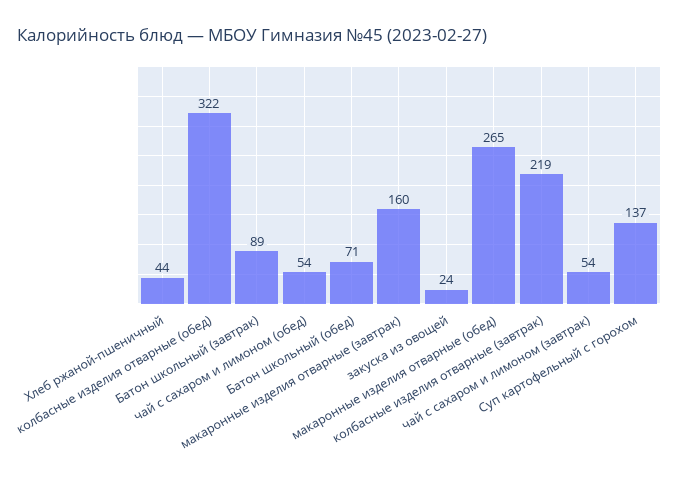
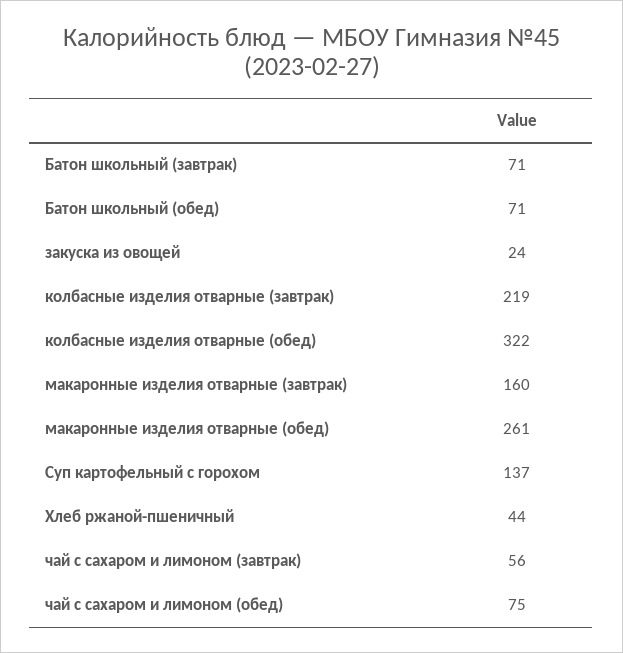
  {
    "Хлеб ржаной-пшеничный": 44,
    "колбасные изделия отварные (обед)": 322,
-   "Батон школьный (завтрак)": 89,
+   "Батон школьный (завтрак)": 71,
-   "чай с сахаром и лимоном (обед)": 54,
+   "чай с сахаром и лимоном (обед)": 75,
    "Батон школьный (обед)": 71,
    "макаронные изделия отварные (завтрак)": 160,
    "закуска из овощей": 24,
-   "макаронные изделия отварные (обед)": 265,
+   "макаронные изделия отварные (обед)": 261,
    "колбасные изделия отварные (завтрак)": 219,
-   "чай с сахаром и лимоном (завтрак)": 54,
+   "чай с сахаром и лимоном (завтрак)": 56,
    "Суп картофельный с горохом": 137
  }

